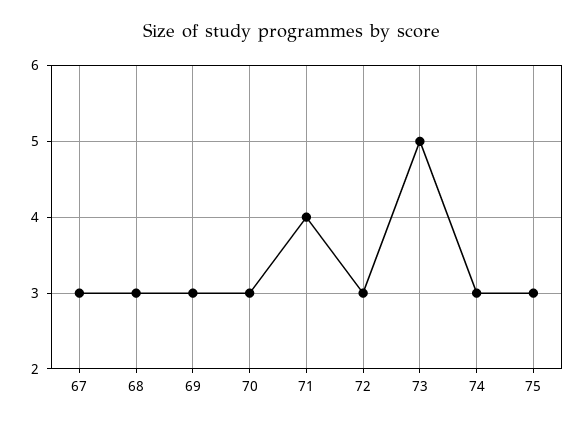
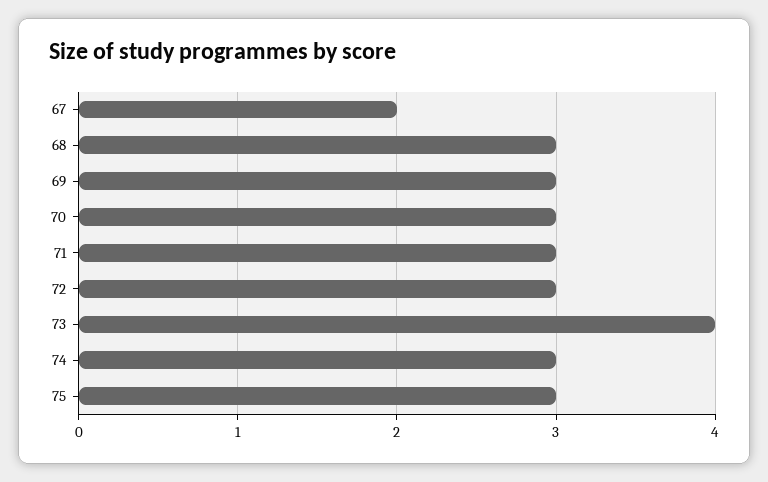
  {
-   "67": 3,
+   "67": 2,
    "68": 3,
    "69": 3,
    "70": 3,
-   "71": 4,
+   "71": 3,
    "72": 3,
-   "73": 5,
+   "73": 4,
    "74": 3,
    "75": 3
  }

